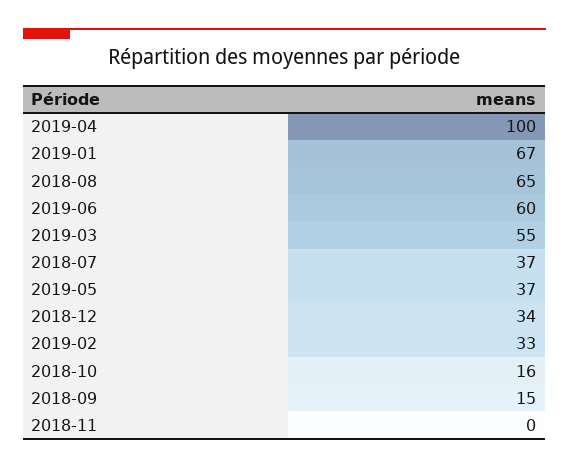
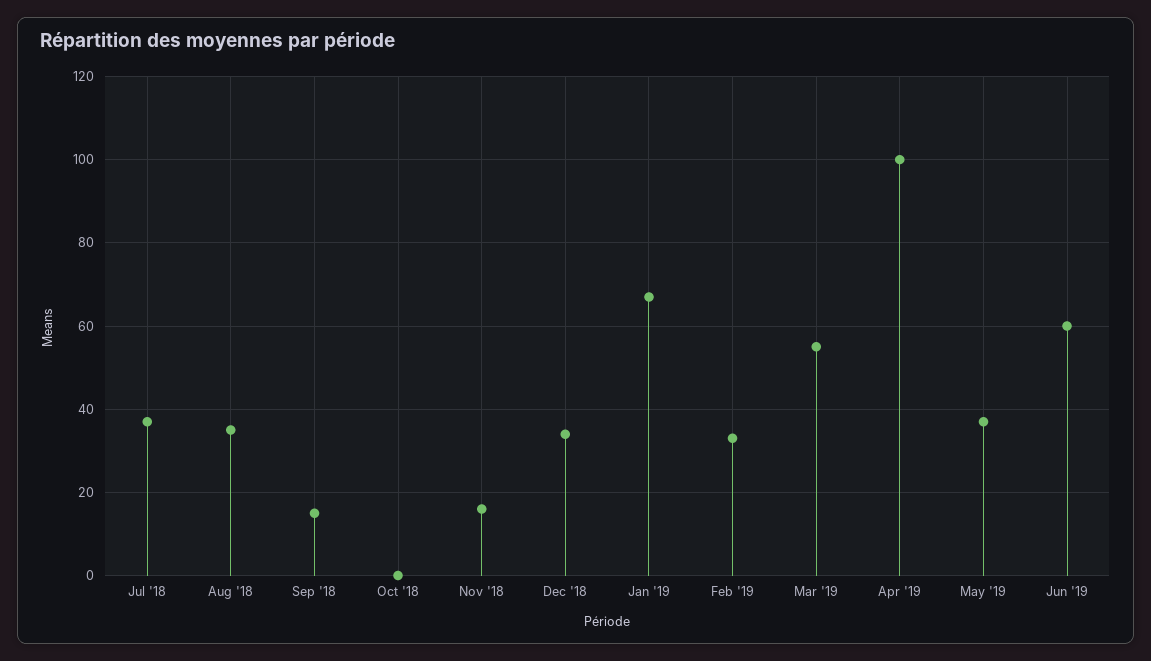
  {
    "2019-04": 100,
    "2019-01": 67,
-   "2018-08": 65,
+   "2018-08": 35,
    "2019-06": 60,
    "2019-03": 55,
    "2018-07": 37,
    "2019-05": 37,
    "2018-12": 34,
    "2019-02": 33,
-   "2018-10": 16,
+   "2018-10": 0,
    "2018-09": 15,
-   "2018-11": 0
+   "2018-11": 15
  }

